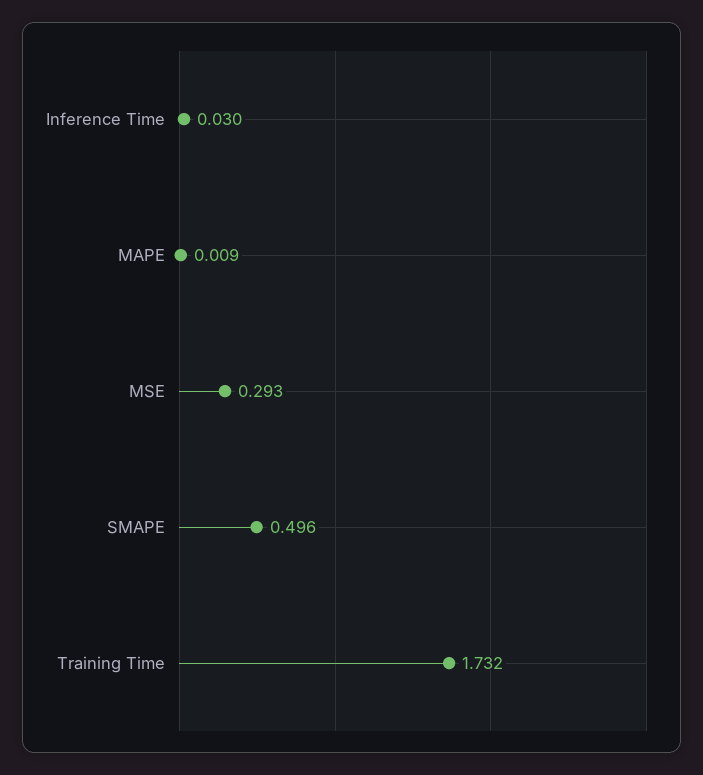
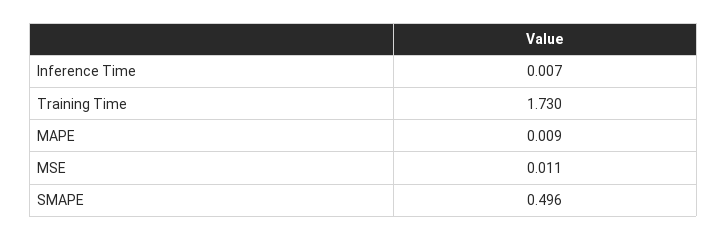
  {
-   "Inference Time": 0.03,
+   "Inference Time": 0.007,
    "MAPE": 0.009,
-   "MSE": 0.293,
+   "MSE": 0.011,
    "SMAPE": 0.496,
-   "Training Time": 1.732
+   "Training Time": 1.73
  }

